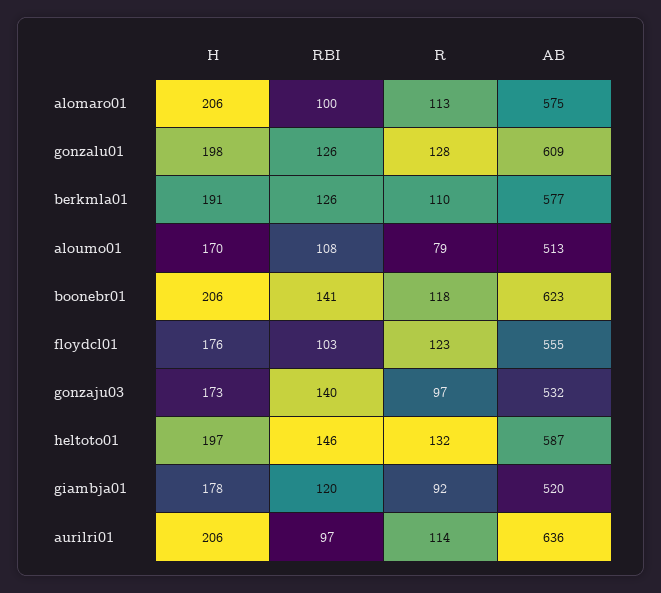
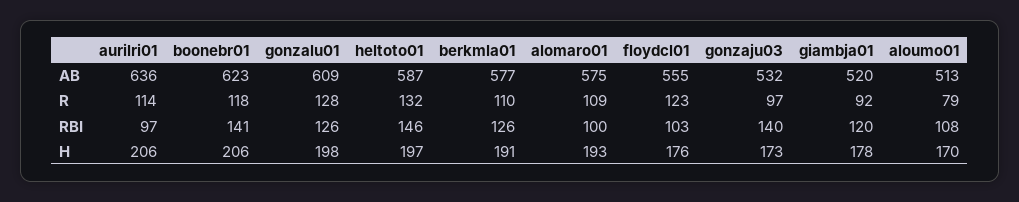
  {
    "H": {
-     "alomaro01": 206,
+     "alomaro01": 193,
      "gonzalu01": 198,
      "berkmla01": 191,
      "aloumo01": 170,
      "boonebr01": 206,
      "floydcl01": 176,
      "gonzaju03": 173,
      "heltoto01": 197,
      "giambja01": 178,
      "aurilri01": 206
    },
    "RBI": {
      "alomaro01": 100,
      "gonzalu01": 126,
      "berkmla01": 126,
      "aloumo01": 108,
      "boonebr01": 141,
      "floydcl01": 103,
      "gonzaju03": 140,
      "heltoto01": 146,
      "giambja01": 120,
      "aurilri01": 97
    },
    "R": {
-     "alomaro01": 113,
+     "alomaro01": 109,
      "gonzalu01": 128,
      "berkmla01": 110,
      "aloumo01": 79,
      "boonebr01": 118,
      "floydcl01": 123,
      "gonzaju03": 97,
      "heltoto01": 132,
      "giambja01": 92,
      "aurilri01": 114
    },
    "AB": {
      "alomaro01": 575,
      "gonzalu01": 609,
      "berkmla01": 577,
      "aloumo01": 513,
      "boonebr01": 623,
      "floydcl01": 555,
      "gonzaju03": 532,
      "heltoto01": 587,
      "giambja01": 520,
      "aurilri01": 636
    }
  }

